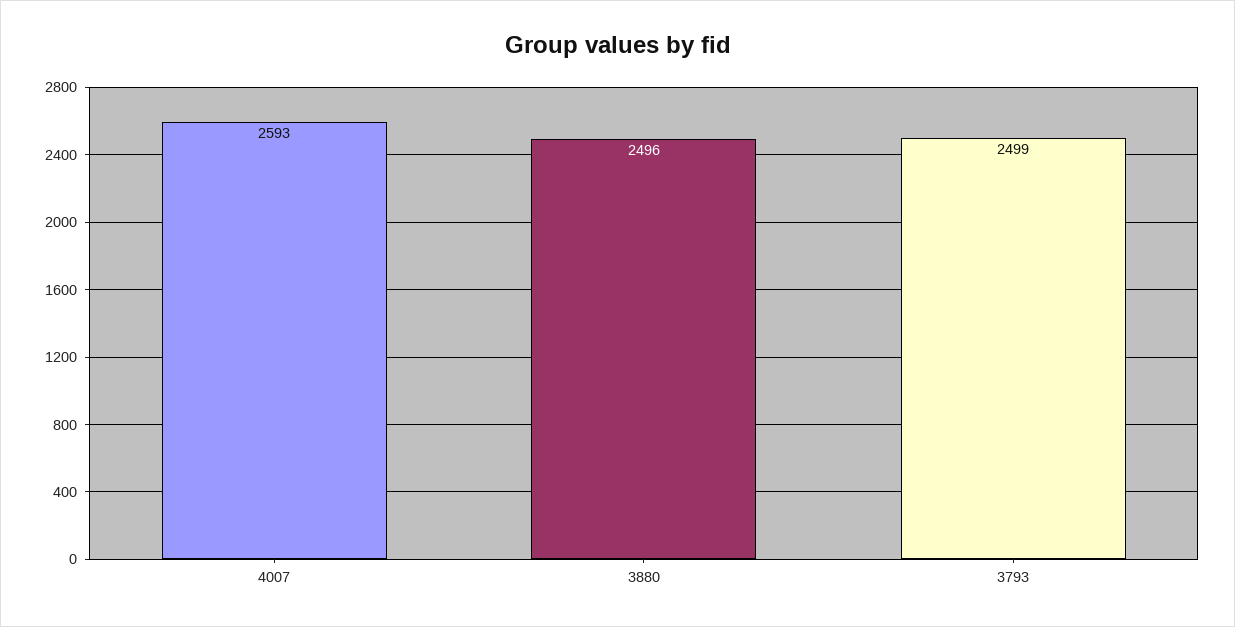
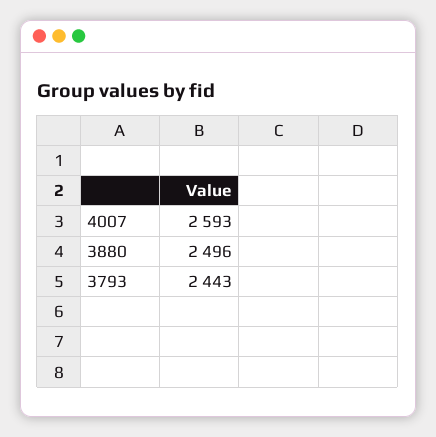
  {
    "4007": 2593,
    "3880": 2496,
-   "3793": 2499
+   "3793": 2443
  }

